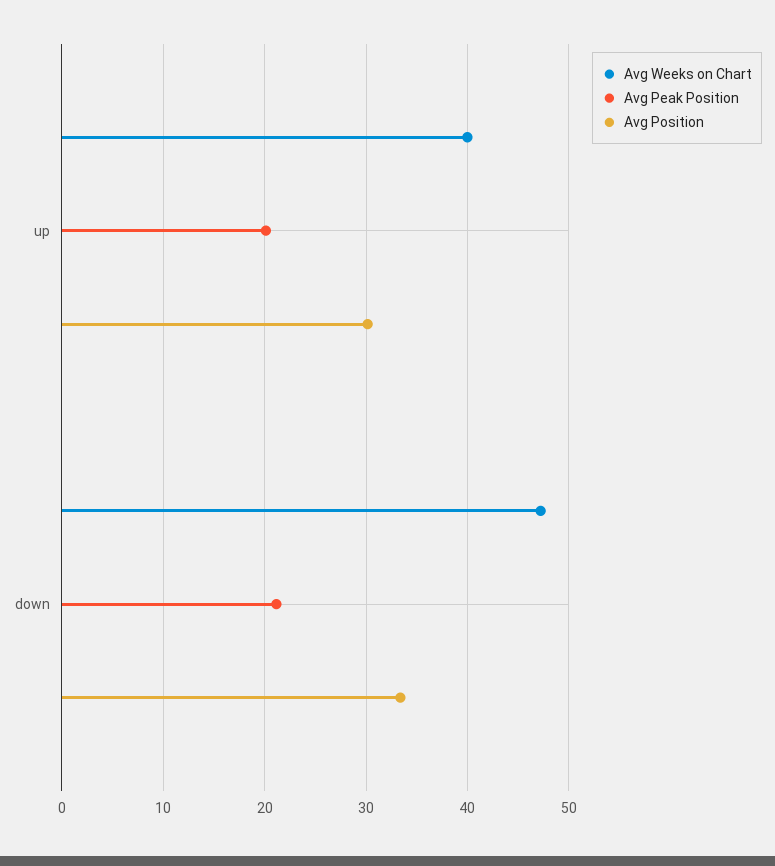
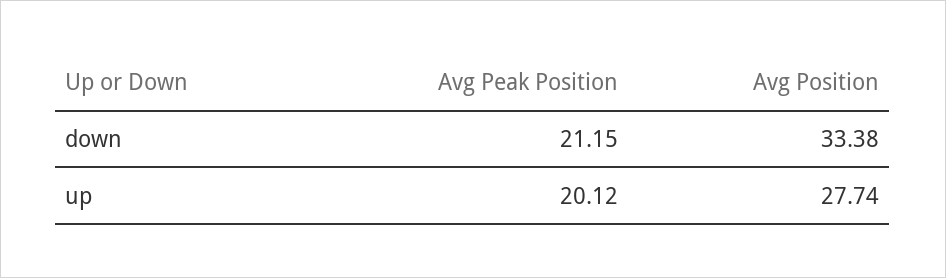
  {
-   "Avg Weeks on Chart": {
-     "up": 40,
-     "down": 47
-   },
    "Avg Peak Position": {
      "up": 20.12,
      "down": 21.15
    },
    "Avg Position": {
-     "up": 30,
+     "up": 27.74,
      "down": 33.38
    }
  }

